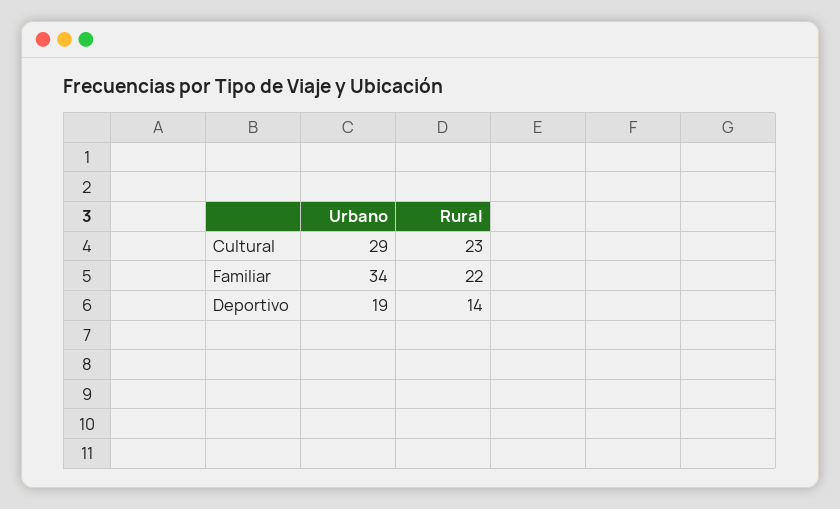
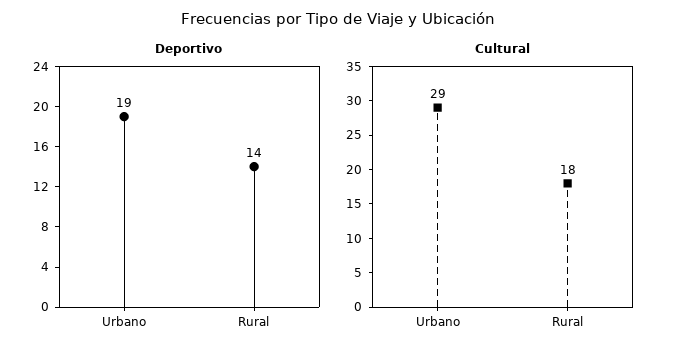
  {
    "Cultural": {
      "Urbano": 29,
-     "Rural": 23
+     "Rural": 18
    },
-   "Familiar": {
-     "Urbano": 34,
-     "Rural": 22
-   },
    "Deportivo": {
      "Urbano": 19,
      "Rural": 14
    }
  }

